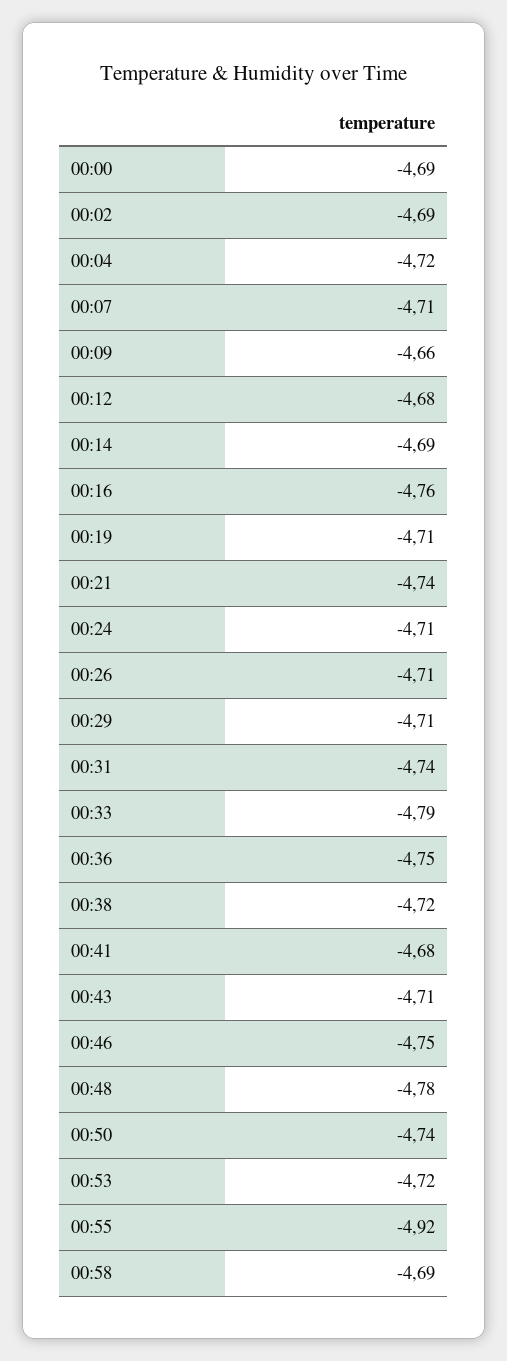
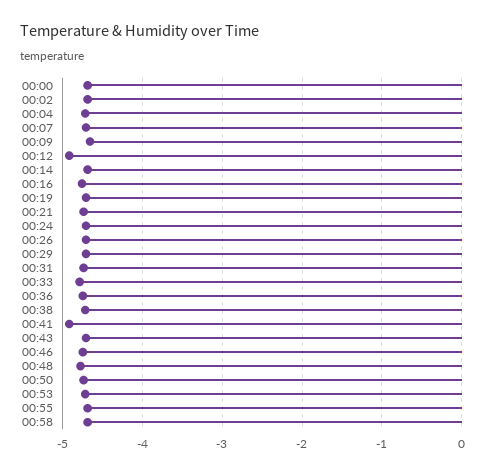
  {
    "00:00": -4.69,
    "00:02": -4.69,
    "00:04": -4.72,
    "00:07": -4.71,
    "00:09": -4.66,
-   "00:12": -4.68,
+   "00:12": -4.9,
    "00:14": -4.69,
    "00:16": -4.76,
    "00:19": -4.71,
    "00:21": -4.74,
    "00:24": -4.71,
    "00:26": -4.71,
    "00:29": -4.71,
    "00:31": -4.74,
    "00:33": -4.79,
    "00:36": -4.75,
    "00:38": -4.72,
-   "00:41": -4.68,
+   "00:41": -4.9,
    "00:43": -4.71,
    "00:46": -4.75,
    "00:48": -4.78,
    "00:50": -4.74,
    "00:53": -4.72,
-   "00:55": -4.92,
+   "00:55": -4.7,
    "00:58": -4.69
  }

